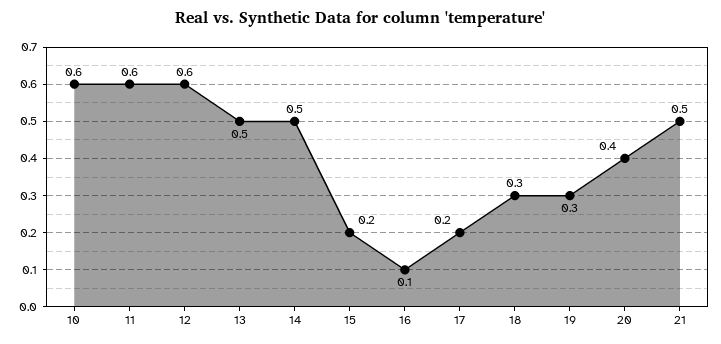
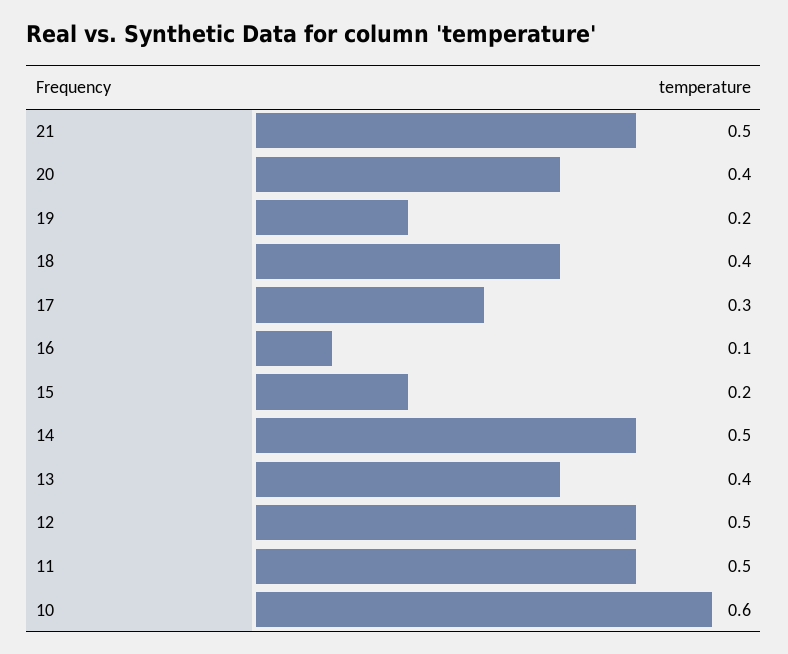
  {
    "10": 0.6,
-   "11": 0.6,
+   "11": 0.5,
-   "12": 0.6,
+   "12": 0.5,
-   "13": 0.5,
+   "13": 0.4,
    "14": 0.5,
    "15": 0.2,
    "16": 0.1,
-   "17": 0.2,
+   "17": 0.3,
-   "18": 0.3,
+   "18": 0.4,
-   "19": 0.3,
+   "19": 0.2,
    "20": 0.4,
    "21": 0.5
  }

